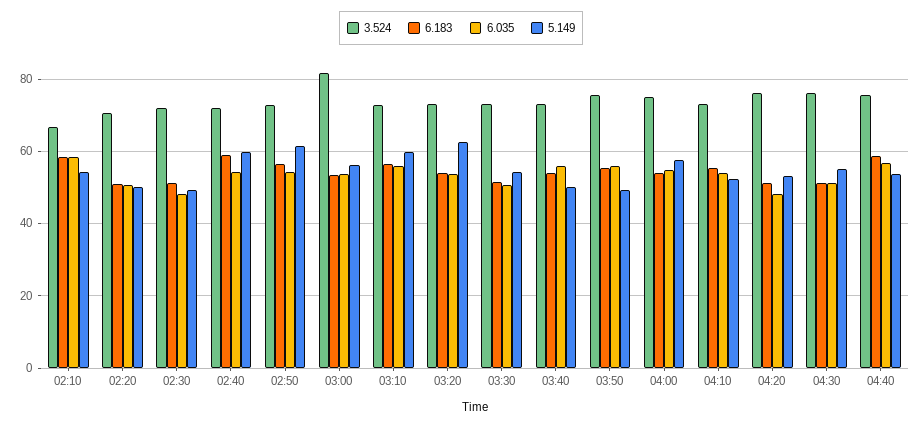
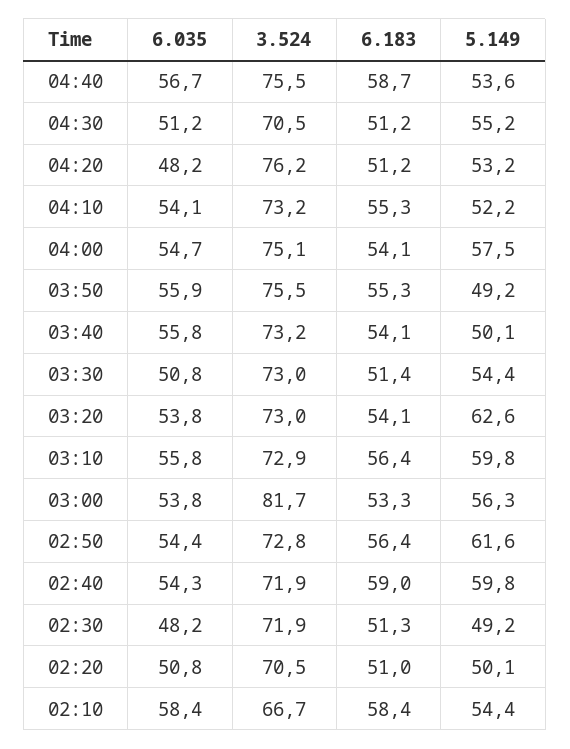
  {
    "3.524": {
      "02:10": 66.7,
      "02:20": 70.5,
      "02:30": 71.9,
      "02:40": 71.9,
      "02:50": 72.8,
      "03:00": 81.7,
      "03:10": 72.9,
      "03:20": 73,
      "03:30": 73,
      "03:40": 73.2,
      "03:50": 75.5,
      "04:00": 75.1,
      "04:10": 73.2,
      "04:20": 76.2,
-     "04:30": 76,
+     "04:30": 70.5,
      "04:40": 75.5
    },
    "6.183": {
      "02:10": 58.4,
      "02:20": 51,
      "02:30": 51.3,
      "02:40": 59,
      "02:50": 56.4,
      "03:00": 53.3,
      "03:10": 56.4,
      "03:20": 54.1,
      "03:30": 51.4,
      "03:40": 54.1,
      "03:50": 55.3,
      "04:00": 54.1,
      "04:10": 55.3,
      "04:20": 51.2,
      "04:30": 51.2,
      "04:40": 58.7
    },
    "6.035": {
      "02:10": 58.4,
      "02:20": 50.8,
      "02:30": 48.2,
      "02:40": 54.3,
      "02:50": 54.4,
      "03:00": 53.8,
      "03:10": 55.8,
      "03:20": 53.8,
      "03:30": 50.8,
      "03:40": 55.8,
      "03:50": 55.9,
      "04:00": 54.7,
      "04:10": 54.1,
      "04:20": 48.2,
      "04:30": 51.2,
      "04:40": 56.7
    },
    "5.149": {
      "02:10": 54.4,
      "02:20": 50.1,
      "02:30": 49.2,
      "02:40": 59.8,
      "02:50": 61.6,
      "03:00": 56.3,
      "03:10": 59.8,
      "03:20": 62.6,
      "03:30": 54.4,
      "03:40": 50.1,
      "03:50": 49.2,
      "04:00": 57.5,
      "04:10": 52.2,
      "04:20": 53.2,
      "04:30": 55.2,
      "04:40": 53.6
    }
  }

